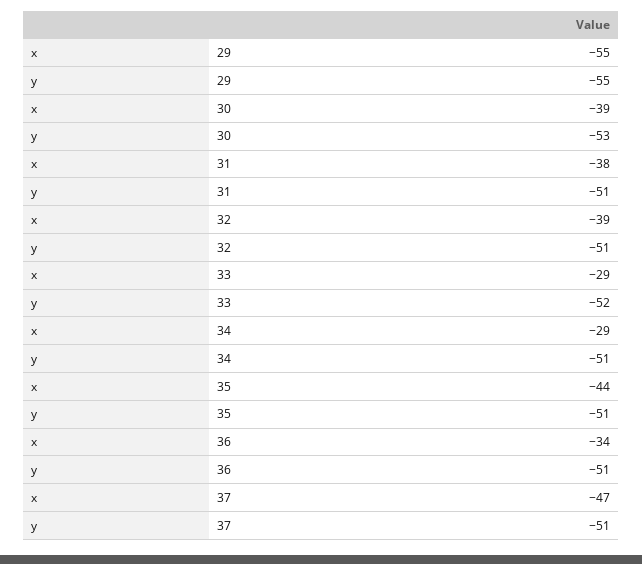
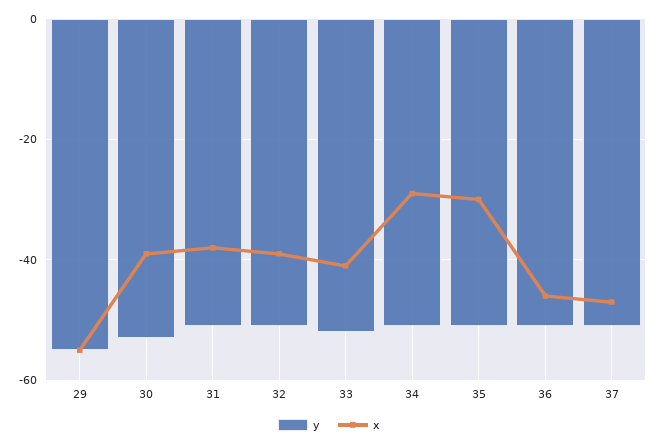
  {
    "x": {
      "29": -55,
      "30": -39,
      "31": -38,
      "32": -39,
-     "33": -29,
+     "33": -40,
      "34": -29,
-     "35": -44,
+     "35": -30,
-     "36": -34,
+     "36": -45,
      "37": -47
    },
    "y": {
      "29": -55,
      "30": -53,
      "31": -51,
      "32": -51,
      "33": -52,
      "34": -51,
      "35": -51,
      "36": -51,
      "37": -51
    }
  }

